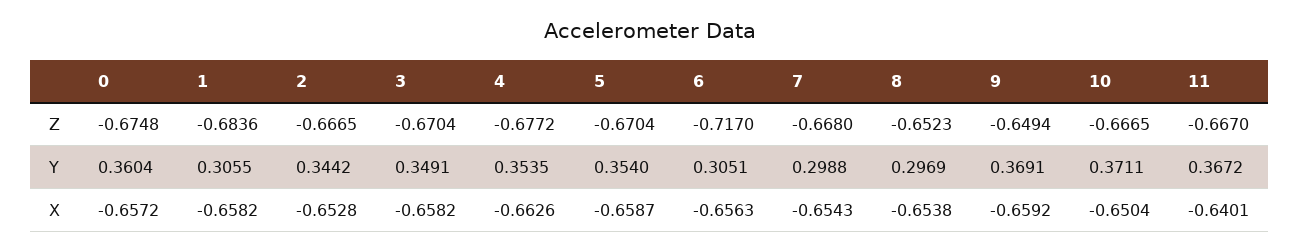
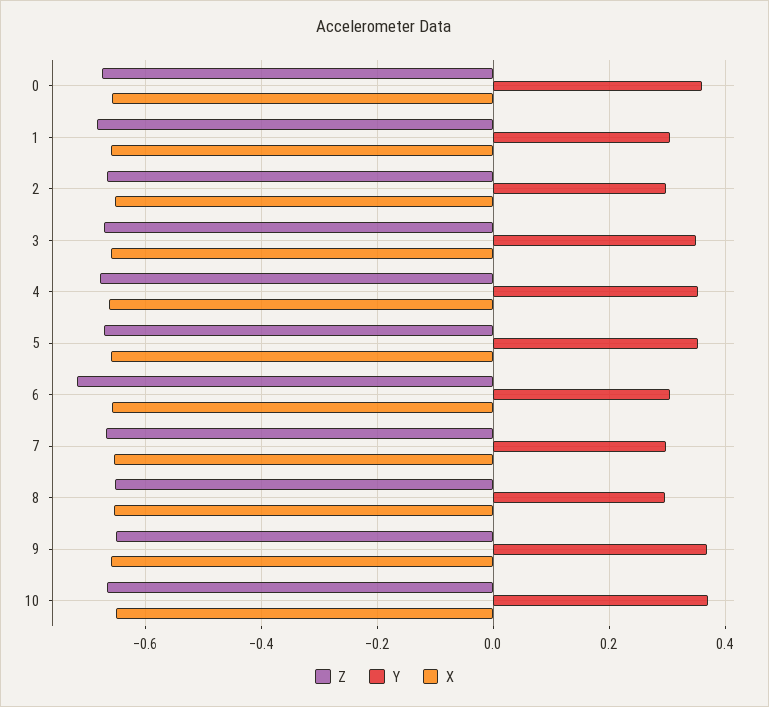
  {
    "Z": {
      "0": -0.6748,
      "1": -0.6836,
      "2": -0.6665,
      "3": -0.6704,
      "4": -0.6772,
      "5": -0.6704,
      "6": -0.717,
      "7": -0.668,
      "8": -0.6523,
      "9": -0.6494,
-     "10": -0.6665,
+     "10": -0.6665
-     "11": -0.667
    },
    "Y": {
      "0": 0.3604,
      "1": 0.3055,
-     "2": 0.3442,
+     "2": 0.3,
      "3": 0.3491,
      "4": 0.3535,
      "5": 0.354,
      "6": 0.3051,
      "7": 0.2988,
      "8": 0.2969,
      "9": 0.3691,
-     "10": 0.3711,
+     "10": 0.3711
-     "11": 0.3672
    },
    "X": {
      "0": -0.6572,
      "1": -0.6582,
      "2": -0.6528,
      "3": -0.6582,
      "4": -0.6626,
      "5": -0.6587,
      "6": -0.6563,
      "7": -0.6543,
      "8": -0.6538,
      "9": -0.6592,
-     "10": -0.6504,
+     "10": -0.6504
-     "11": -0.6401
    }
  }

